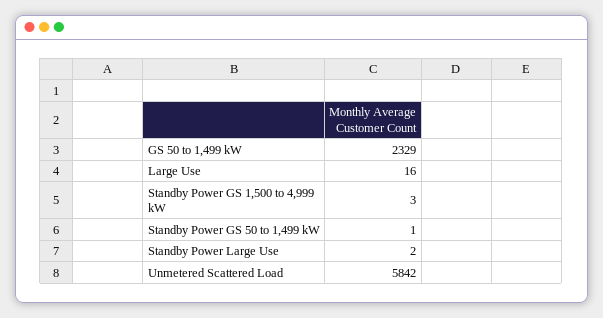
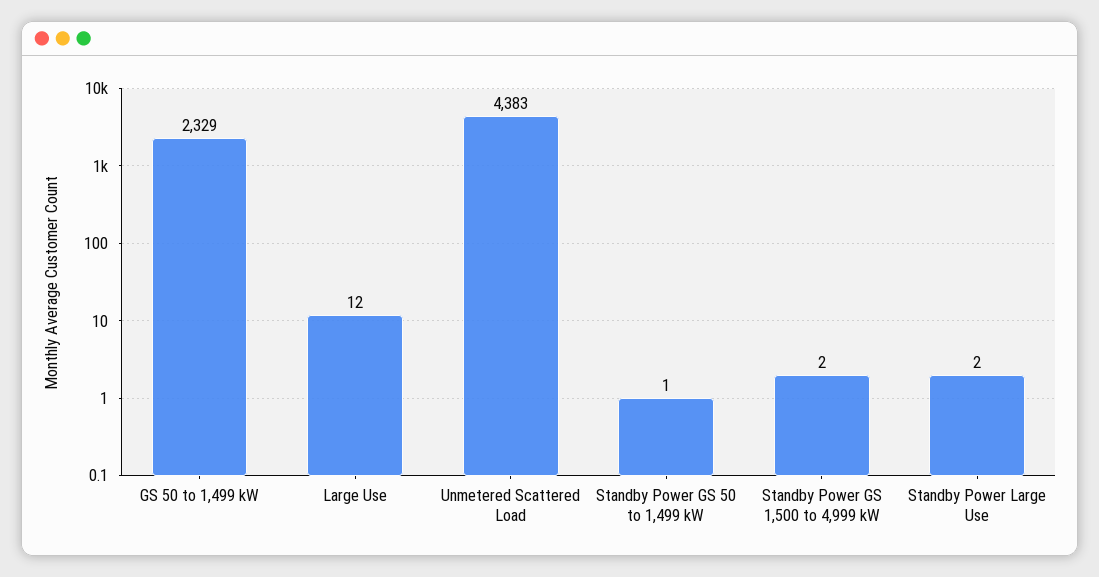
  {
    "GS 50 to 1,499 kW": 2329,
-   "Large Use": 16,
+   "Large Use": 12,
-   "Standby Power GS 1,500 to 4,999 kW": 3,
+   "Standby Power GS 1,500 to 4,999 kW": 2,
    "Standby Power GS 50 to 1,499 kW": 1,
    "Standby Power Large Use": 2,
-   "Unmetered Scattered Load": 5842
+   "Unmetered Scattered Load": 4383
  }

